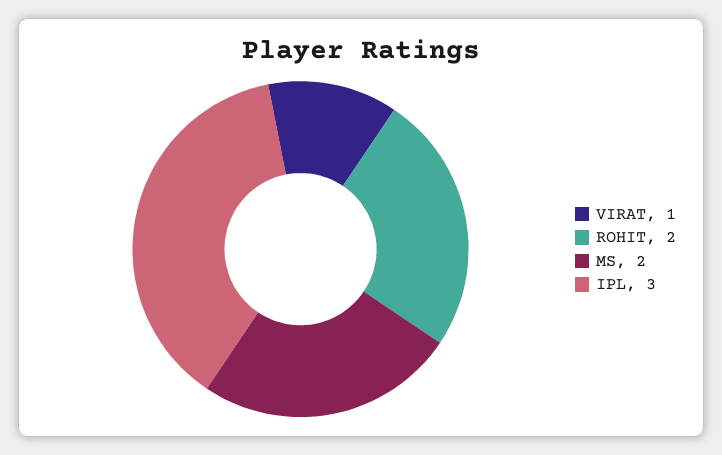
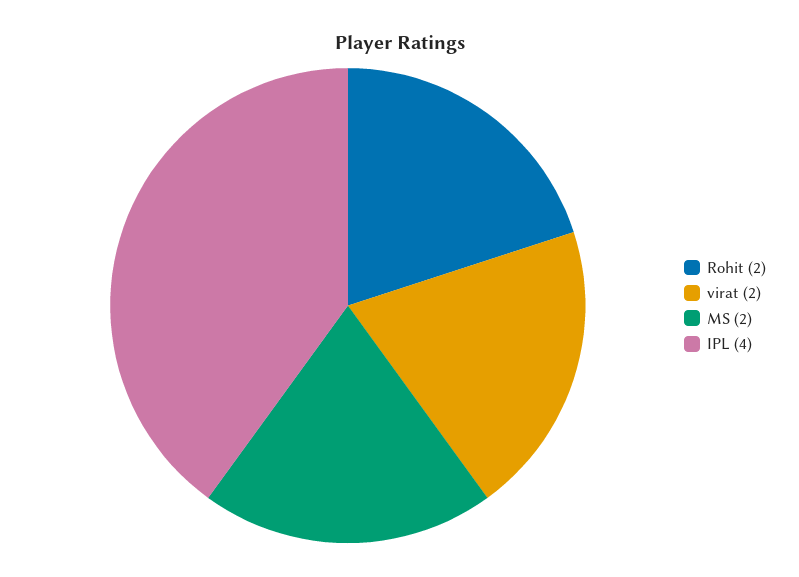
  {
-   "VIRAT": 1,
+   "VIRAT": 2,
    "ROHIT": 2,
    "MS": 2,
-   "IPL": 3
+   "IPL": 4
  }

